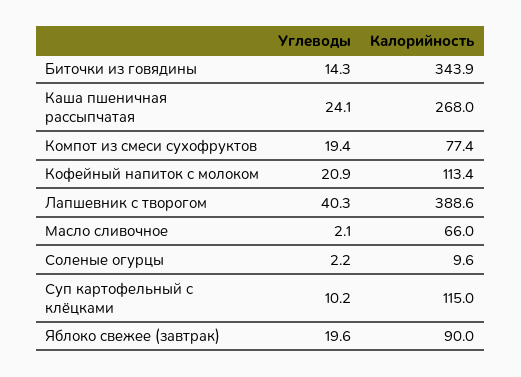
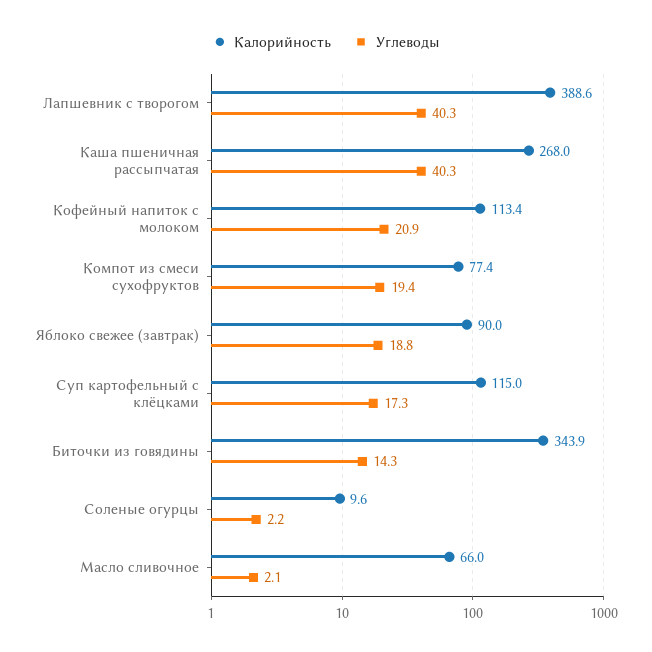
  {
    "Углеводы": {
      "Биточки из говядины": 14.3,
-     "Каша пшеничная рассыпчатая": 24.1,
+     "Каша пшеничная рассыпчатая": 40.3,
      "Компот из смеси сухофруктов": 19.4,
      "Кофейный напиток с молоком": 20.9,
      "Лапшевник с творогом": 40.3,
      "Масло сливочное": 2.1,
      "Соленые огурцы": 2.2,
-     "Суп картофельный с клёцками": 10.2,
+     "Суп картофельный с клёцками": 17.3,
-     "Яблоко свежее (завтрак)": 19.6
+     "Яблоко свежее (завтрак)": 18.8
    },
    "Калорийность": {
      "Биточки из говядины": 343.9,
      "Каша пшеничная рассыпчатая": 268,
      "Компот из смеси сухофруктов": 77.4,
      "Кофейный напиток с молоком": 113.4,
      "Лапшевник с творогом": 388.6,
      "Масло сливочное": 66,
      "Соленые огурцы": 9.6,
      "Суп картофельный с клёцками": 115,
      "Яблоко свежее (завтрак)": 90
    }
  }

